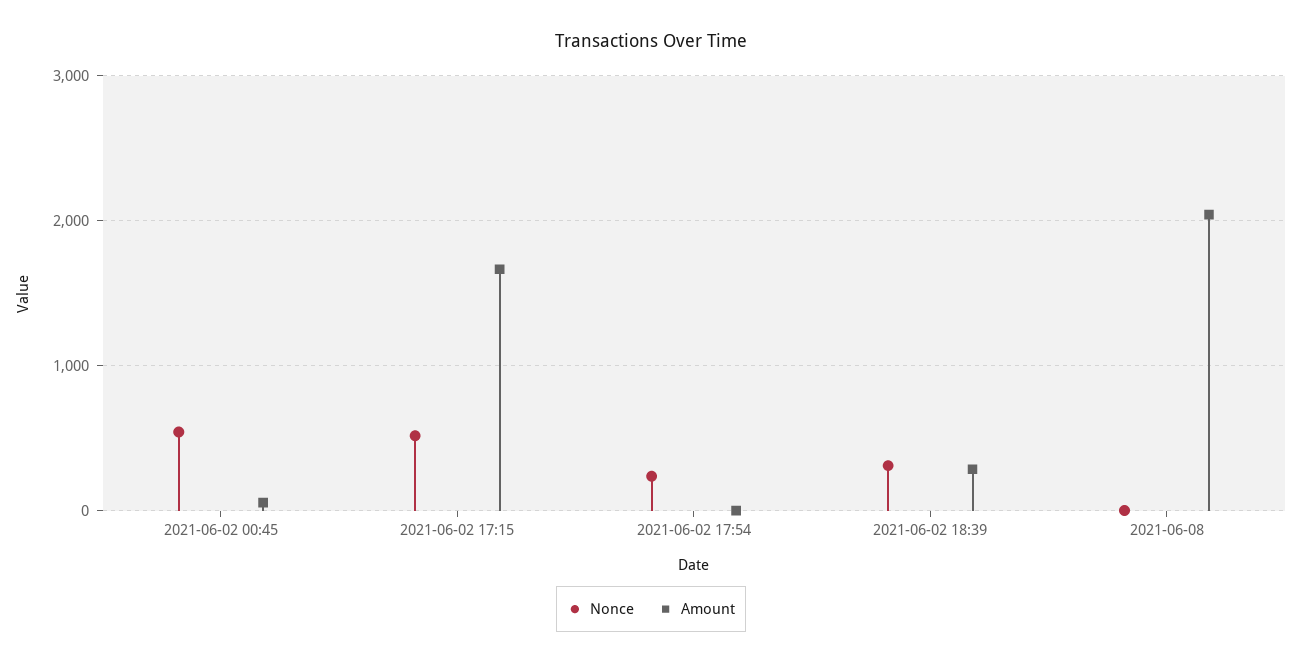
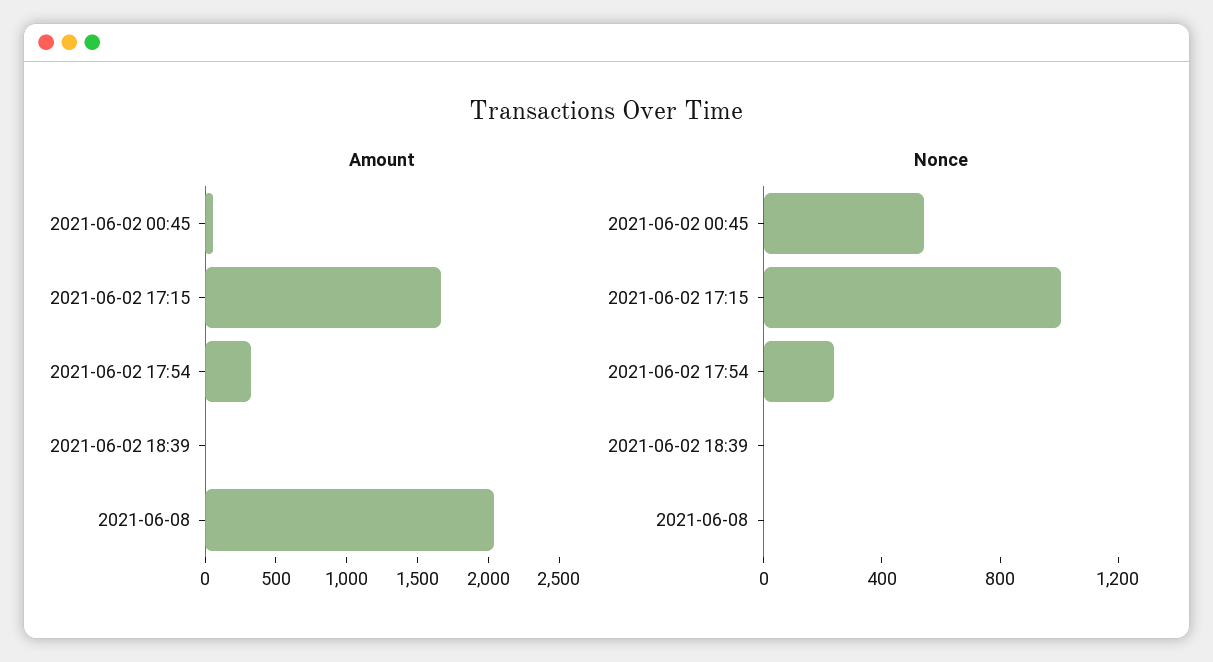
  {
    "Nonce": {
      "2021-06-02 00:45": 500,
-     "2021-06-02 17:15": 500,
+     "2021-06-02 17:15": 1000,
      "2021-06-02 17:54": 200,
-     "2021-06-02 18:39": 300,
+     "2021-06-02 18:39": 0,
      "2021-06-08": 0
    },
    "Amount": {
      "2021-06-02 00:45": 100,
      "2021-06-02 17:15": 1700,
-     "2021-06-02 17:54": 0,
+     "2021-06-02 17:54": 300,
-     "2021-06-02 18:39": 300,
+     "2021-06-02 18:39": 0,
      "2021-06-08": 2000
    }
  }

